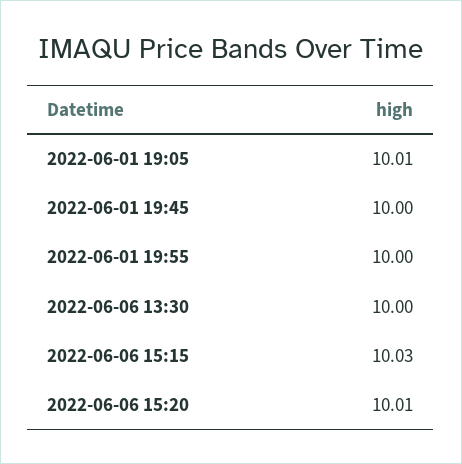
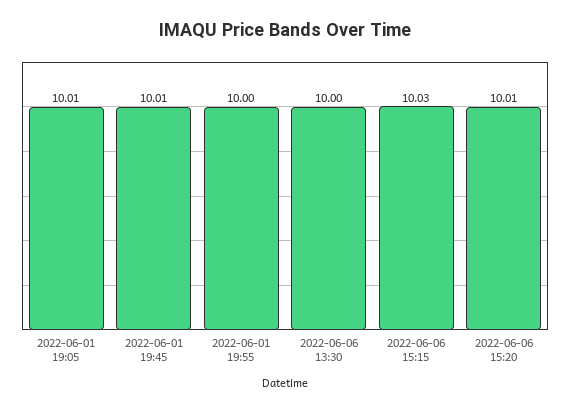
  {
    "2022-06-01 19:05": 10.01,
-   "2022-06-01 19:45": 10,
+   "2022-06-01 19:45": 10.01,
    "2022-06-01 19:55": 10,
    "2022-06-06 13:30": 10,
    "2022-06-06 15:15": 10.03,
    "2022-06-06 15:20": 10.01
  }

